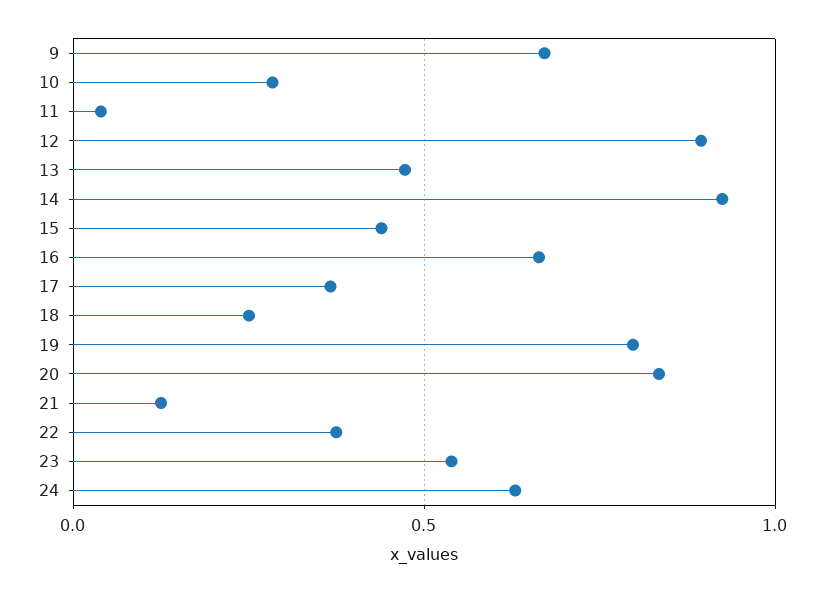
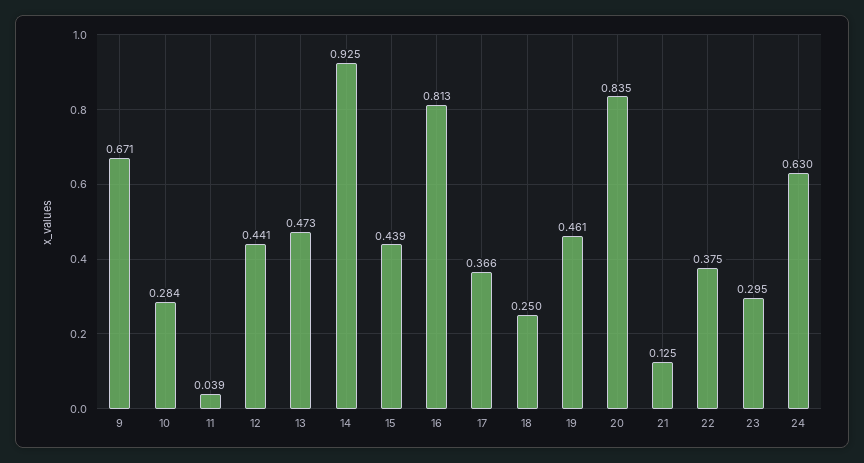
  {
    "9": 0.671,
    "10": 0.284,
    "11": 0.039,
-   "12": 0.9,
+   "12": 0.441,
    "13": 0.473,
    "14": 0.925,
    "15": 0.439,
-   "16": 0.65,
+   "16": 0.813,
    "17": 0.366,
    "18": 0.25,
-   "19": 0.8,
+   "19": 0.461,
    "20": 0.835,
    "21": 0.125,
    "22": 0.375,
-   "23": 0.55,
+   "23": 0.295,
    "24": 0.63
  }

